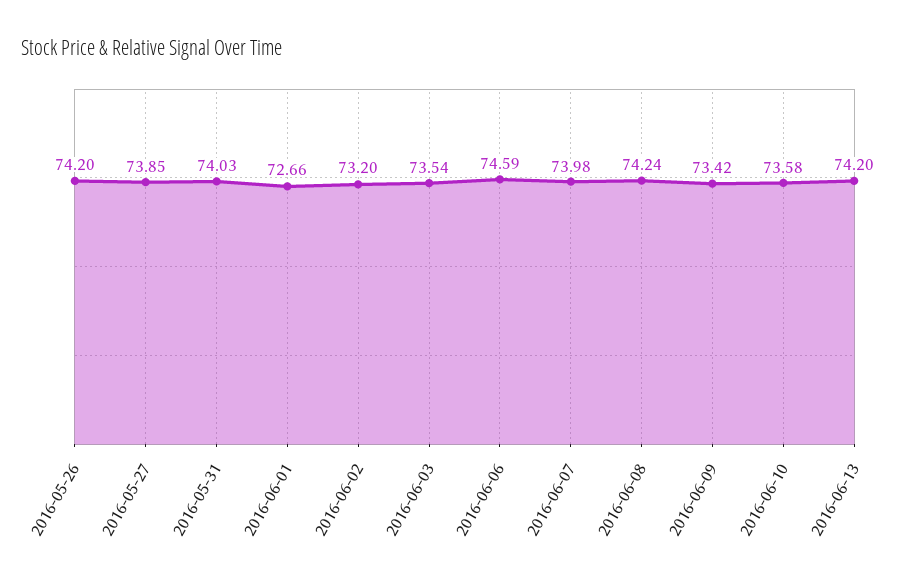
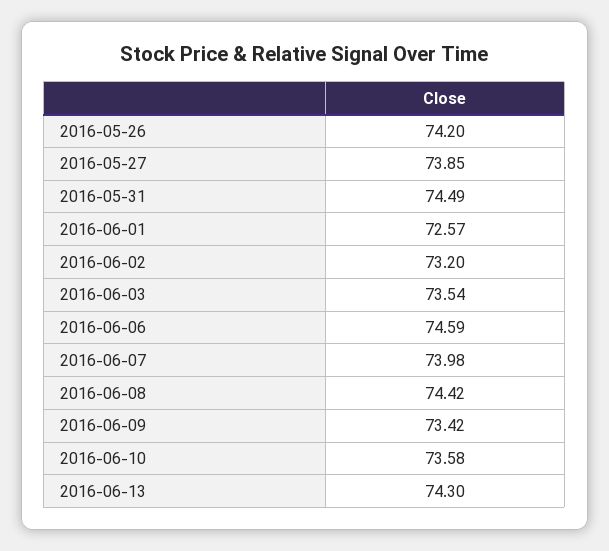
  {
    "2016-05-26": 74.2,
    "2016-05-27": 73.85,
-   "2016-05-31": 74.03,
+   "2016-05-31": 74.49,
-   "2016-06-01": 72.66,
+   "2016-06-01": 72.57,
    "2016-06-02": 73.2,
    "2016-06-03": 73.54,
    "2016-06-06": 74.59,
    "2016-06-07": 73.98,
-   "2016-06-08": 74.24,
+   "2016-06-08": 74.42,
    "2016-06-09": 73.42,
    "2016-06-10": 73.58,
-   "2016-06-13": 74.2
+   "2016-06-13": 74.3
  }

